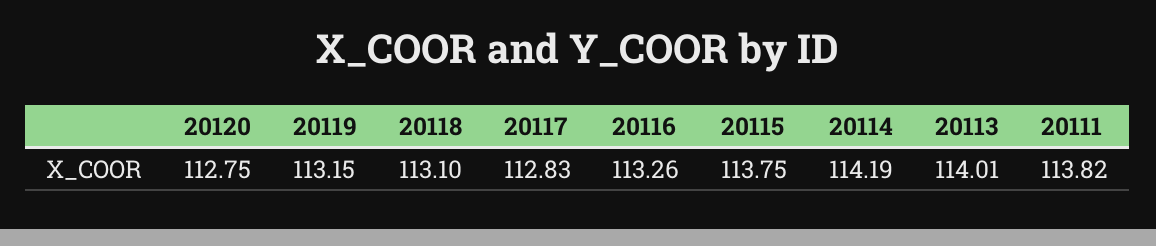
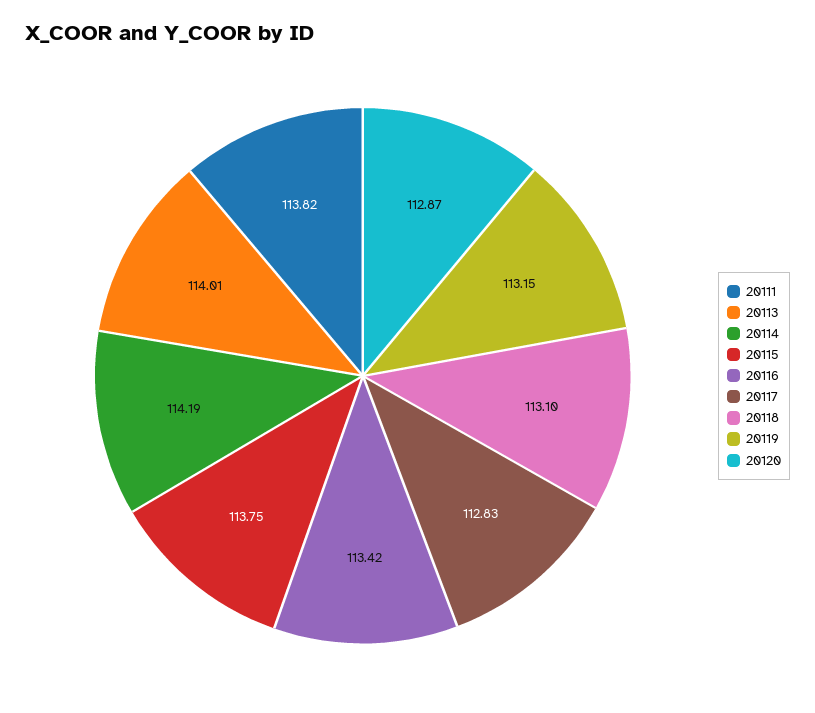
  {
-   "20120": 112.75,
+   "20120": 112.87,
    "20119": 113.15,
    "20118": 113.1,
    "20117": 112.83,
-   "20116": 113.26,
+   "20116": 113.42,
    "20115": 113.75,
    "20114": 114.19,
    "20113": 114.01,
    "20111": 113.82
  }

